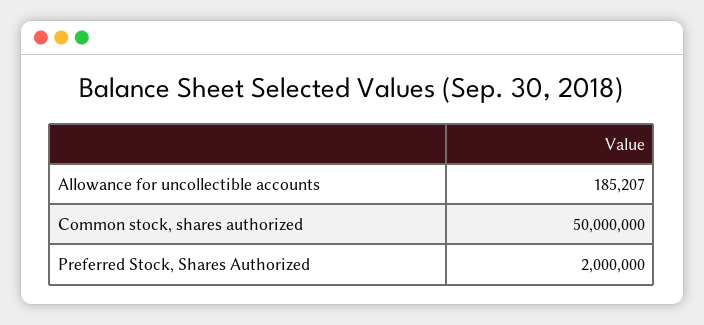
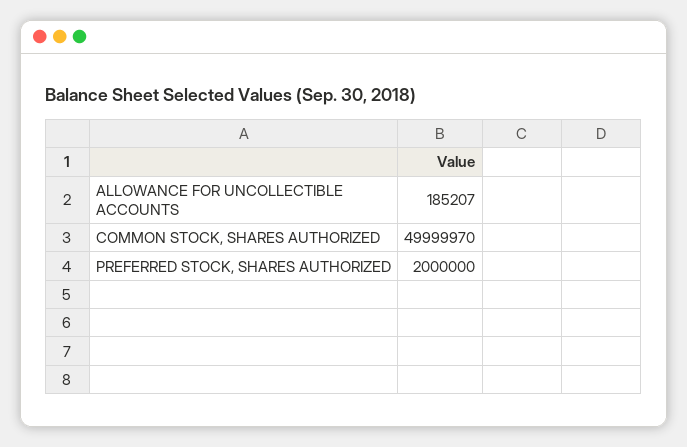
  {
    "Allowance for uncollectible accounts": 185207,
-   "Common stock, shares authorized": 50000000,
+   "Common stock, shares authorized": 49999970,
    "Preferred Stock, Shares Authorized": 2000000
  }

